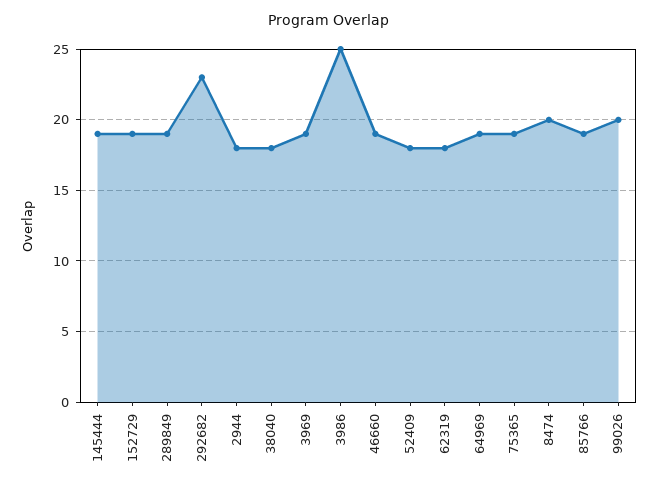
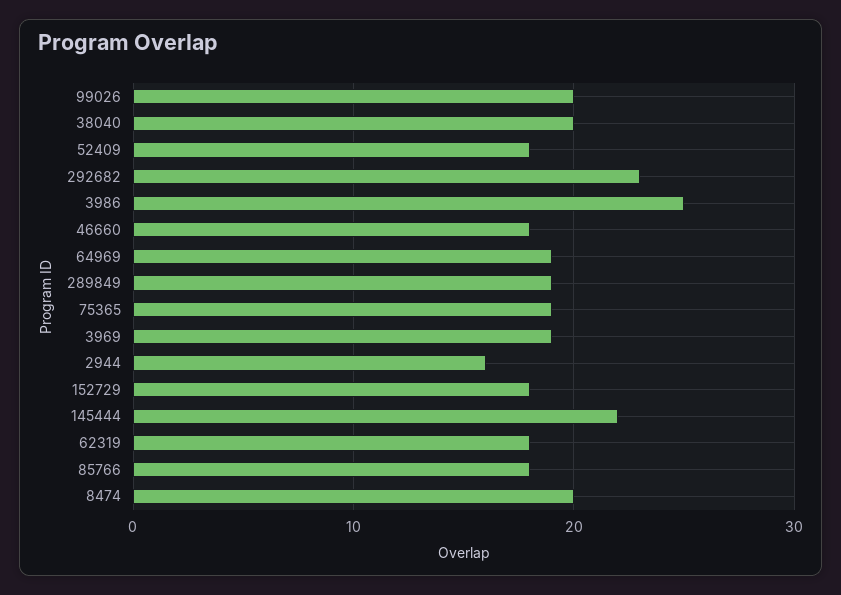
  {
-   "145444": 19,
+   "145444": 22,
-   "152729": 19,
+   "152729": 18,
    "289849": 19,
    "292682": 23,
-   "2944": 18,
+   "2944": 16,
-   "38040": 18,
+   "38040": 20,
    "3969": 19,
    "3986": 25,
-   "46660": 19,
+   "46660": 18,
    "52409": 18,
    "62319": 18,
    "64969": 19,
    "75365": 19,
    "8474": 20,
-   "85766": 19,
+   "85766": 18,
    "99026": 20
  }

